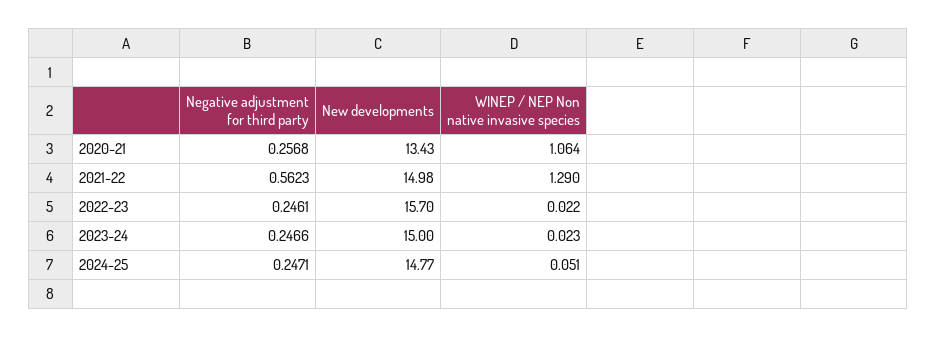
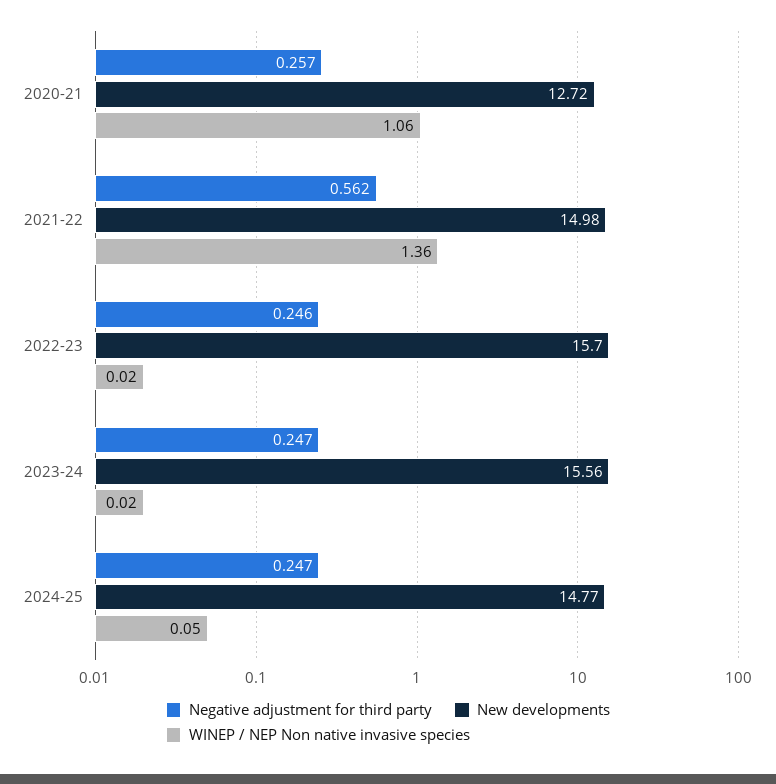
  {
    "Negative adjustment for third party": {
      "2020-21": 0.2568,
      "2021-22": 0.5623,
      "2022-23": 0.2461,
      "2023-24": 0.2466,
      "2024-25": 0.2471
    },
    "New developments": {
-     "2020-21": 13.43,
+     "2020-21": 12.72,
      "2021-22": 14.98,
      "2022-23": 15.7,
-     "2023-24": 15,
+     "2023-24": 15.56,
      "2024-25": 14.77
    },
    "WINEP / NEP Non native invasive species": {
      "2020-21": 1.064,
-     "2021-22": 1.29,
+     "2021-22": 1.36,
      "2022-23": 0.022,
      "2023-24": 0.023,
      "2024-25": 0.051
    }
  }

